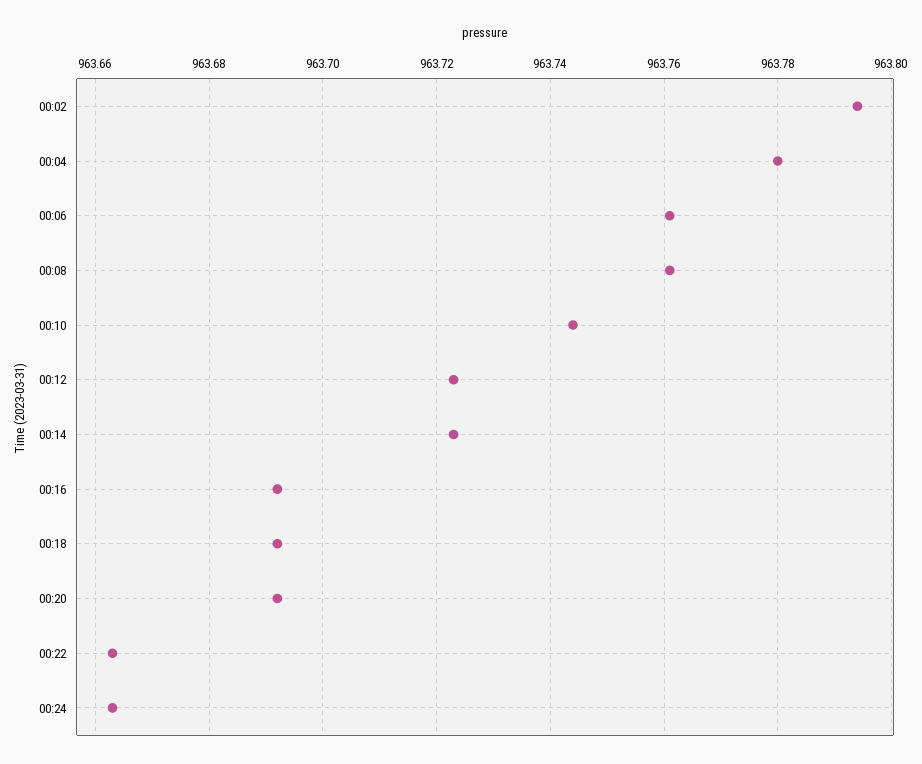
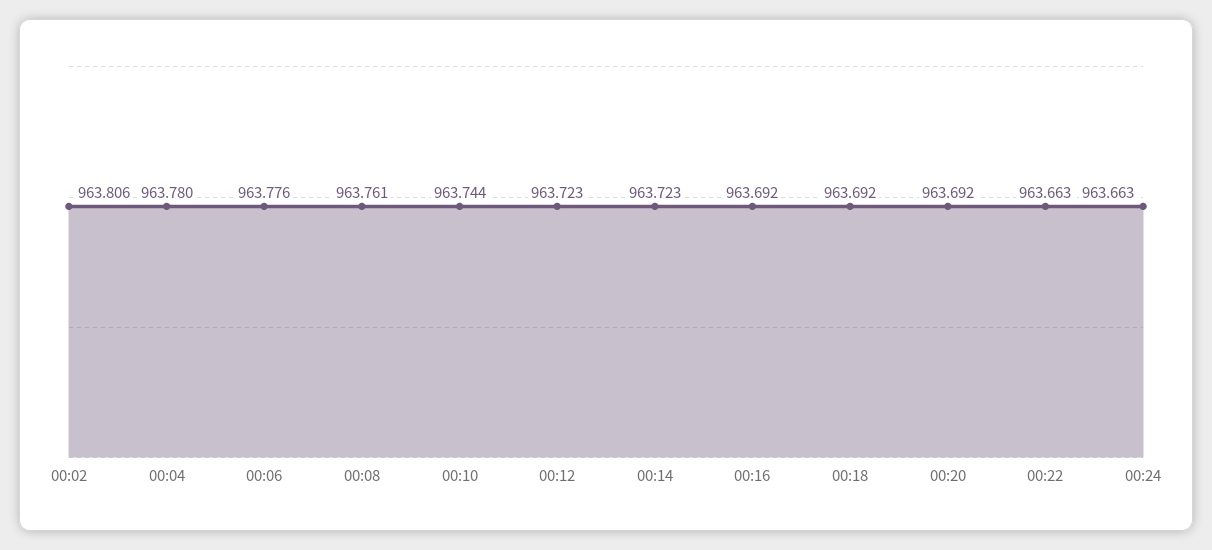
  {
-   "00:02": 963.795,
+   "00:02": 963.806,
    "00:04": 963.78,
-   "00:06": 963.76,
+   "00:06": 963.776,
    "00:08": 963.761,
    "00:10": 963.744,
    "00:12": 963.723,
    "00:14": 963.723,
    "00:16": 963.692,
    "00:18": 963.692,
    "00:20": 963.692,
    "00:22": 963.663,
    "00:24": 963.663
  }

